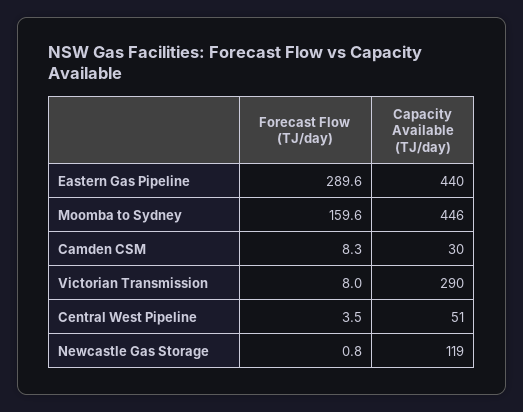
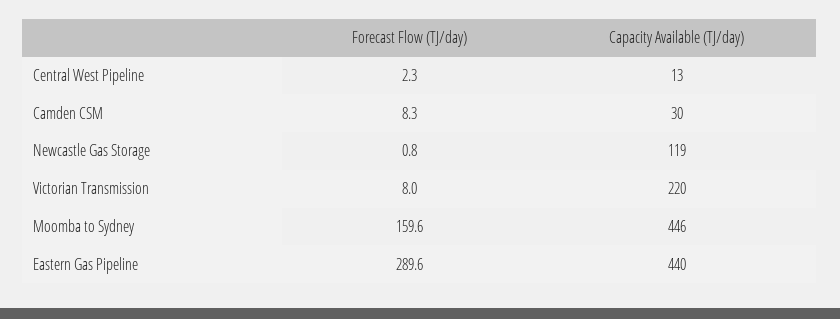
  {
    "Forecast Flow (TJ/day)": {
      "Eastern Gas Pipeline": 289.6,
      "Moomba to Sydney": 159.6,
      "Camden CSM": 8.3,
      "Victorian Transmission": 8,
-     "Central West Pipeline": 3.5,
+     "Central West Pipeline": 2.3,
      "Newcastle Gas Storage": 0.8
    },
    "Capacity Available (TJ/day)": {
      "Eastern Gas Pipeline": 440,
      "Moomba to Sydney": 446,
      "Camden CSM": 30,
-     "Victorian Transmission": 290,
+     "Victorian Transmission": 220,
-     "Central West Pipeline": 51,
+     "Central West Pipeline": 13,
      "Newcastle Gas Storage": 119
    }
  }

